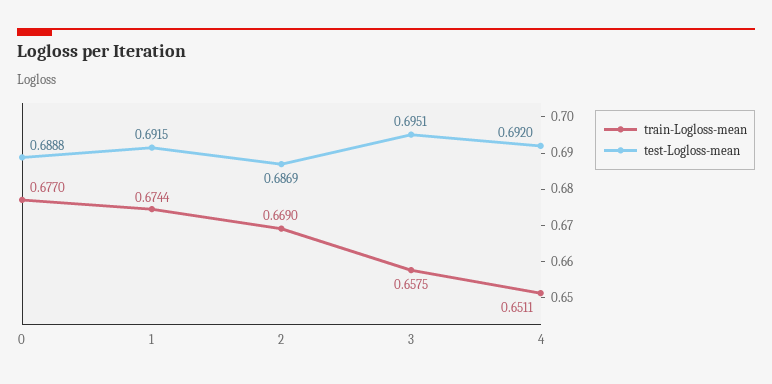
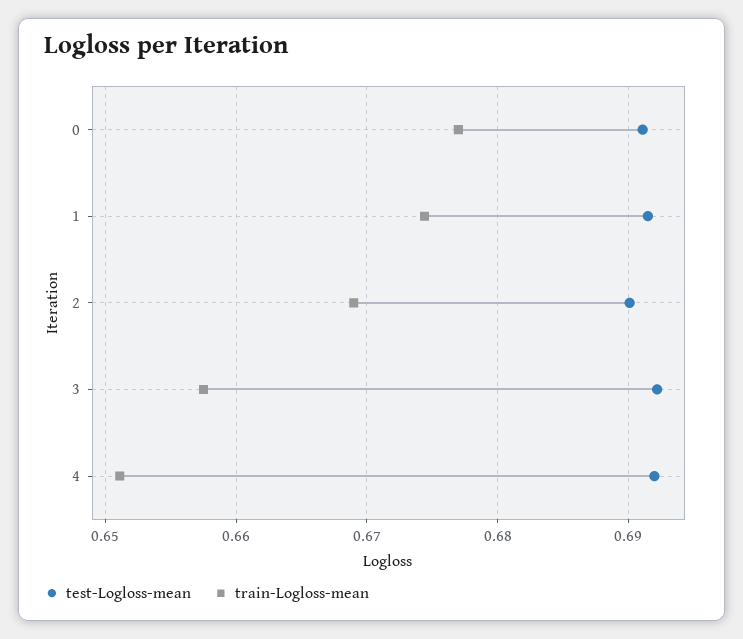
  {
    "train-Logloss-mean": {
      "0": 0.677,
      "1": 0.6744,
      "2": 0.669,
      "3": 0.6575,
      "4": 0.6511
    },
    "test-Logloss-mean": {
-     "0": 0.6888,
+     "0": 0.691,
      "1": 0.6915,
-     "2": 0.6869,
+     "2": 0.69,
-     "3": 0.6951,
+     "3": 0.692,
      "4": 0.692
    }
  }

